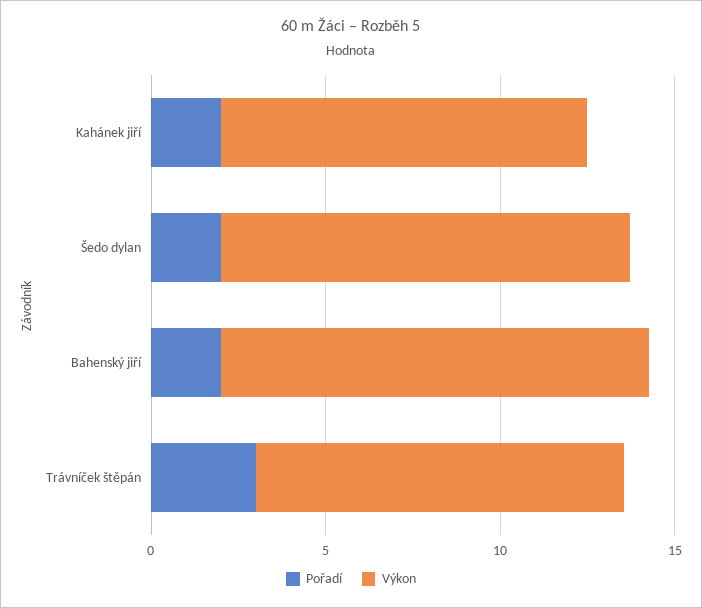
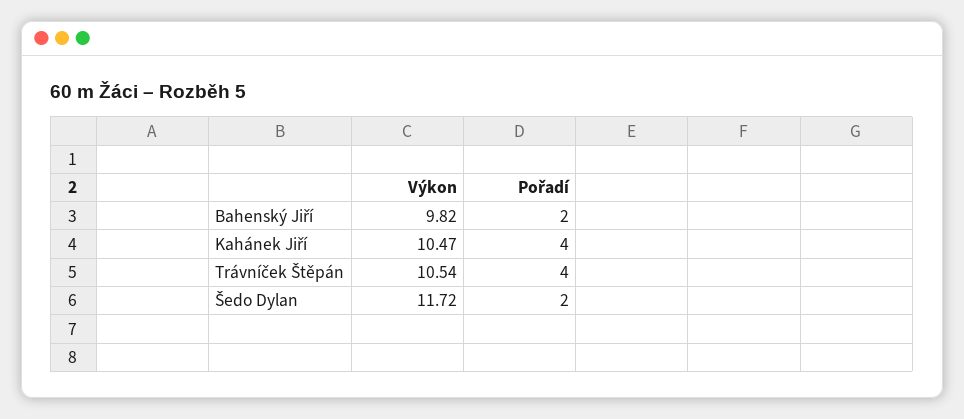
  {
    "Pořadí": {
-     "Kahánek jiří": 2,
+     "Kahánek jiří": 4,
      "Šedo dylan": 2,
      "Bahenský jiří": 2,
-     "Trávníček štěpán": 3
+     "Trávníček štěpán": 4
    },
    "Výkon": {
      "Kahánek jiří": 10.47,
      "Šedo dylan": 11.72,
-     "Bahenský jiří": 12,
+     "Bahenský jiří": 9.82,
      "Trávníček štěpán": 10.54
    }
  }

